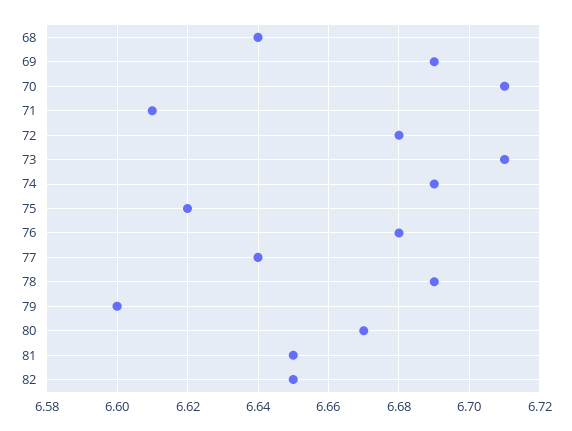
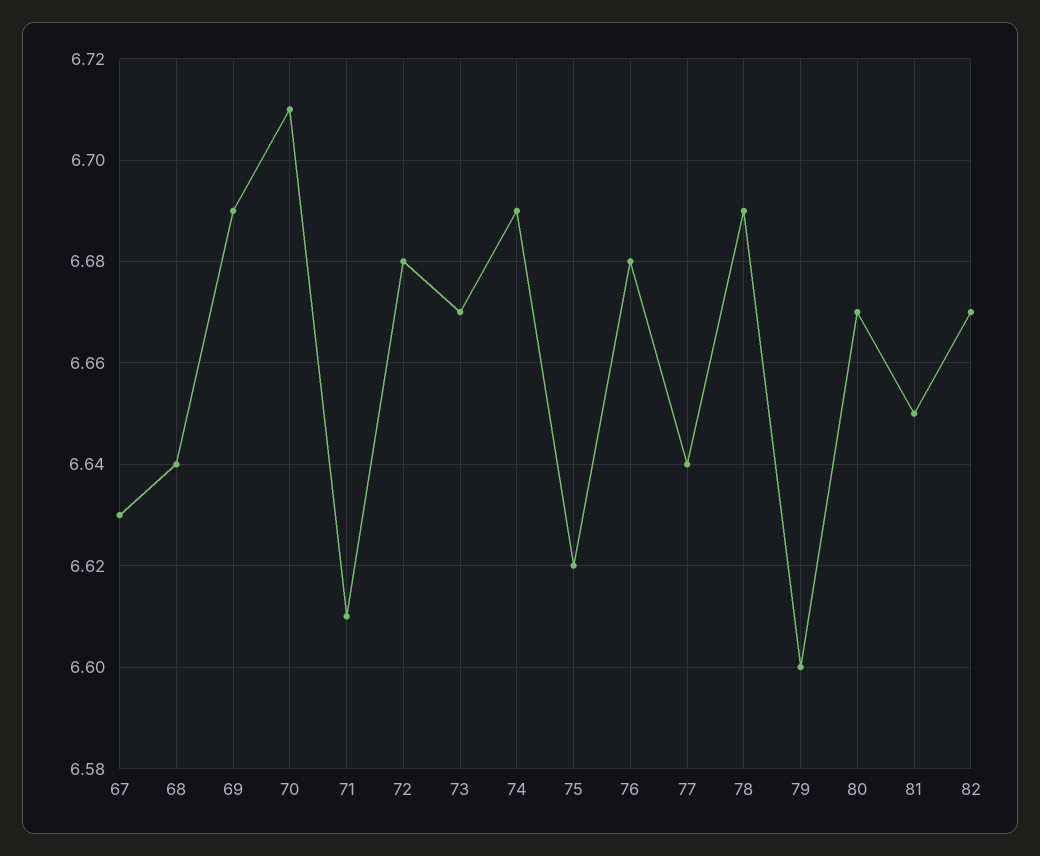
  {
    "68": 6.64,
    "69": 6.69,
    "70": 6.71,
    "71": 6.61,
    "72": 6.68,
-   "73": 6.71,
+   "73": 6.67,
    "74": 6.69,
    "75": 6.62,
    "76": 6.68,
    "77": 6.64,
    "78": 6.69,
    "79": 6.6,
    "80": 6.67,
    "81": 6.65,
-   "82": 6.65
+   "82": 6.67,
+   "67": 6.63
  }

